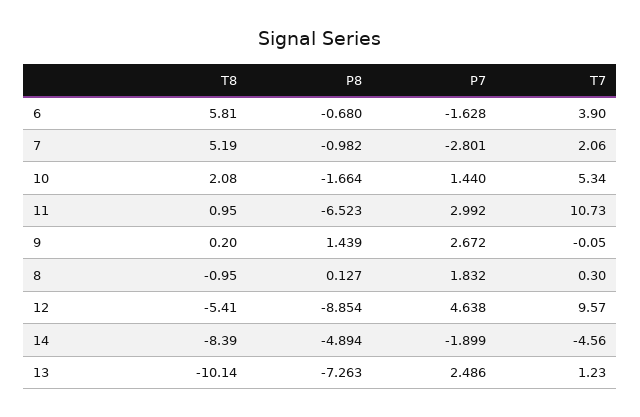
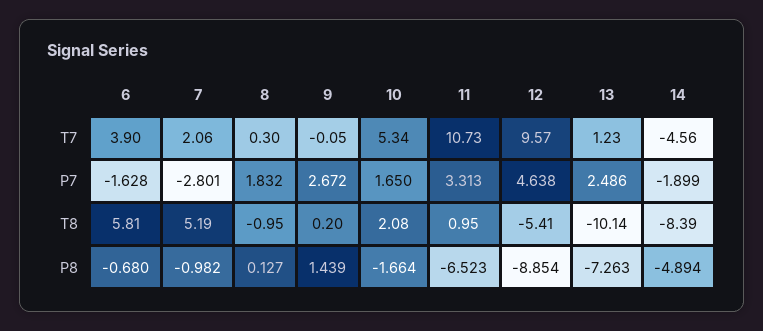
  {
    "T8": {
      "6": 5.81,
      "7": 5.19,
      "10": 2.08,
      "11": 0.95,
      "9": 0.2,
      "8": -0.95,
      "12": -5.41,
      "14": -8.39,
      "13": -10.14
    },
    "P8": {
      "6": -0.68,
      "7": -0.982,
      "10": -1.664,
      "11": -6.523,
      "9": 1.439,
      "8": 0.127,
      "12": -8.854,
      "14": -4.894,
      "13": -7.263
    },
    "P7": {
      "6": -1.628,
      "7": -2.801,
-     "10": 1.44,
+     "10": 1.65,
-     "11": 2.992,
+     "11": 3.313,
      "9": 2.672,
      "8": 1.832,
      "12": 4.638,
      "14": -1.899,
      "13": 2.486
    },
    "T7": {
      "6": 3.9,
      "7": 2.06,
      "10": 5.34,
      "11": 10.73,
      "9": -0.05,
      "8": 0.3,
      "12": 9.57,
      "14": -4.56,
      "13": 1.23
    }
  }

